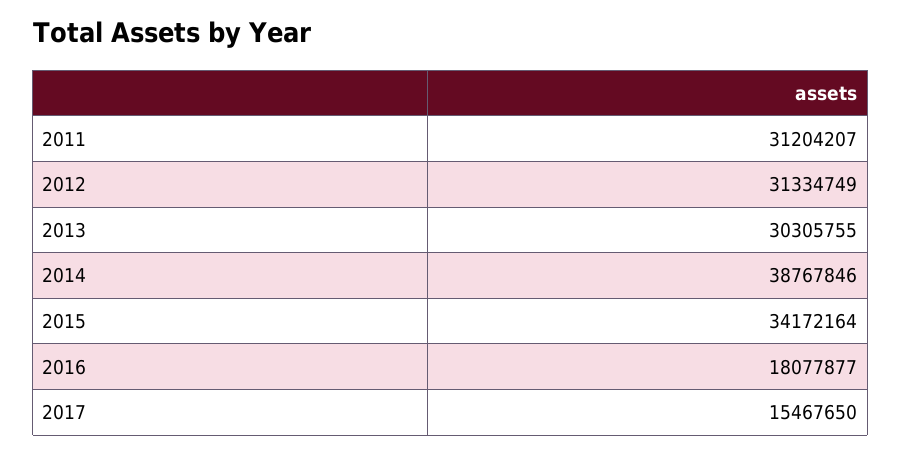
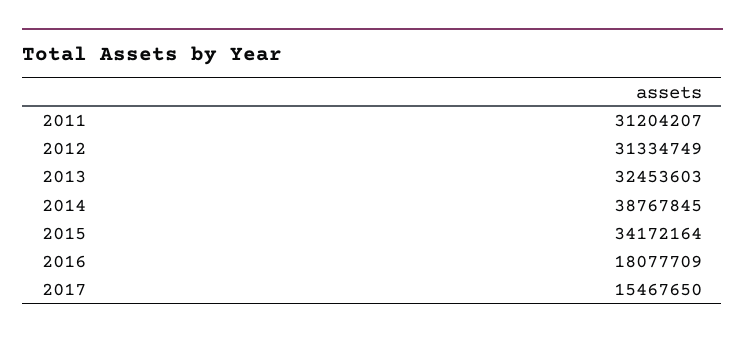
  {
    "2011": 31204207,
    "2012": 31334749,
-   "2013": 30305755,
+   "2013": 32453603,
-   "2014": 38767846,
+   "2014": 38767845,
    "2015": 34172164,
-   "2016": 18077877,
+   "2016": 18077709,
    "2017": 15467650
  }

